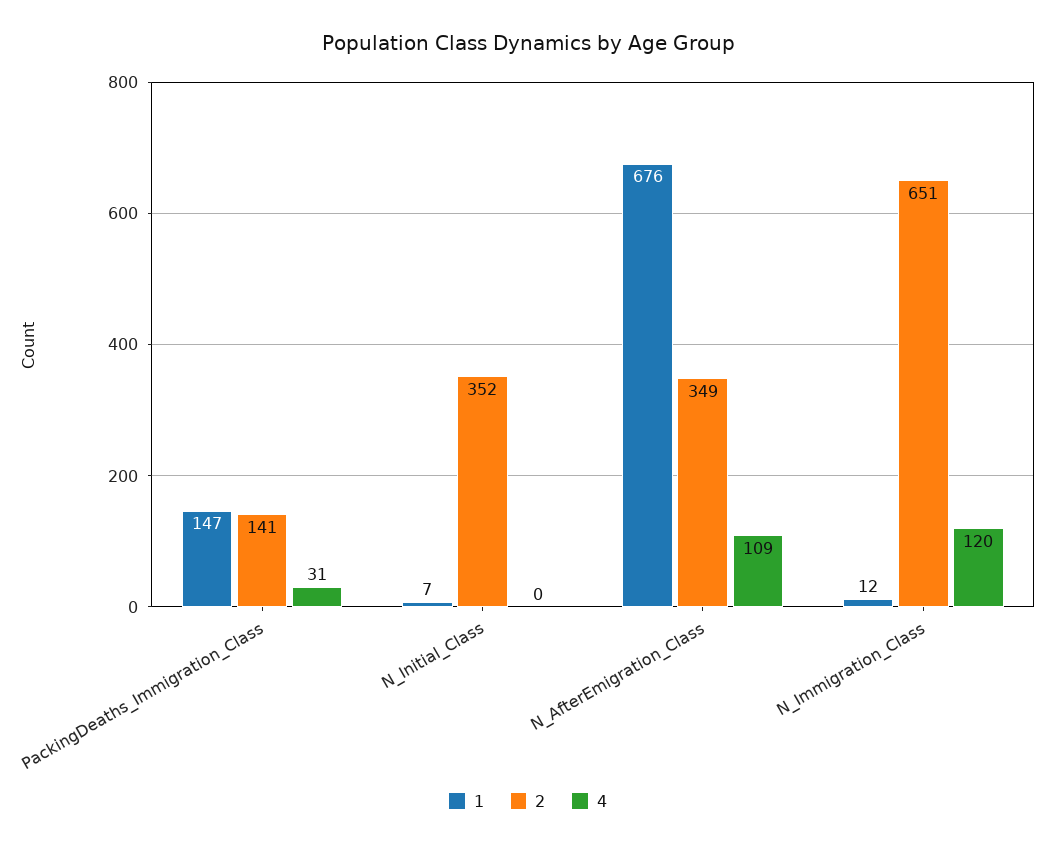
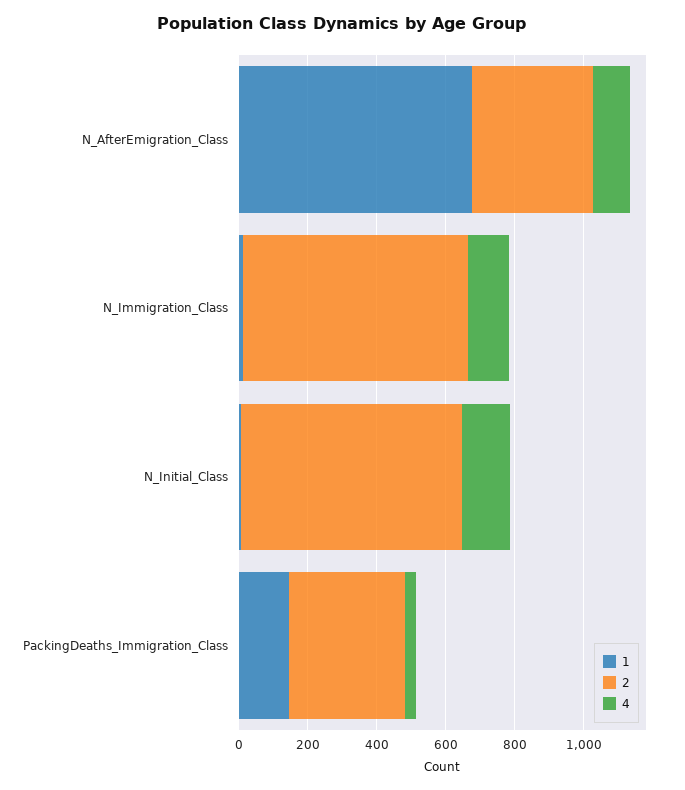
  {
    "1": {
      "PackingDeaths_Immigration_Class": 147,
      "N_Initial_Class": 7,
      "N_AfterEmigration_Class": 676,
      "N_Immigration_Class": 12
    },
    "2": {
-     "PackingDeaths_Immigration_Class": 141,
+     "PackingDeaths_Immigration_Class": 350,
-     "N_Initial_Class": 352,
+     "N_Initial_Class": 650,
      "N_AfterEmigration_Class": 349,
      "N_Immigration_Class": 651
    },
    "4": {
      "PackingDeaths_Immigration_Class": 31,
-     "N_Initial_Class": 0,
+     "N_Initial_Class": 150,
      "N_AfterEmigration_Class": 109,
      "N_Immigration_Class": 120
    }
  }

